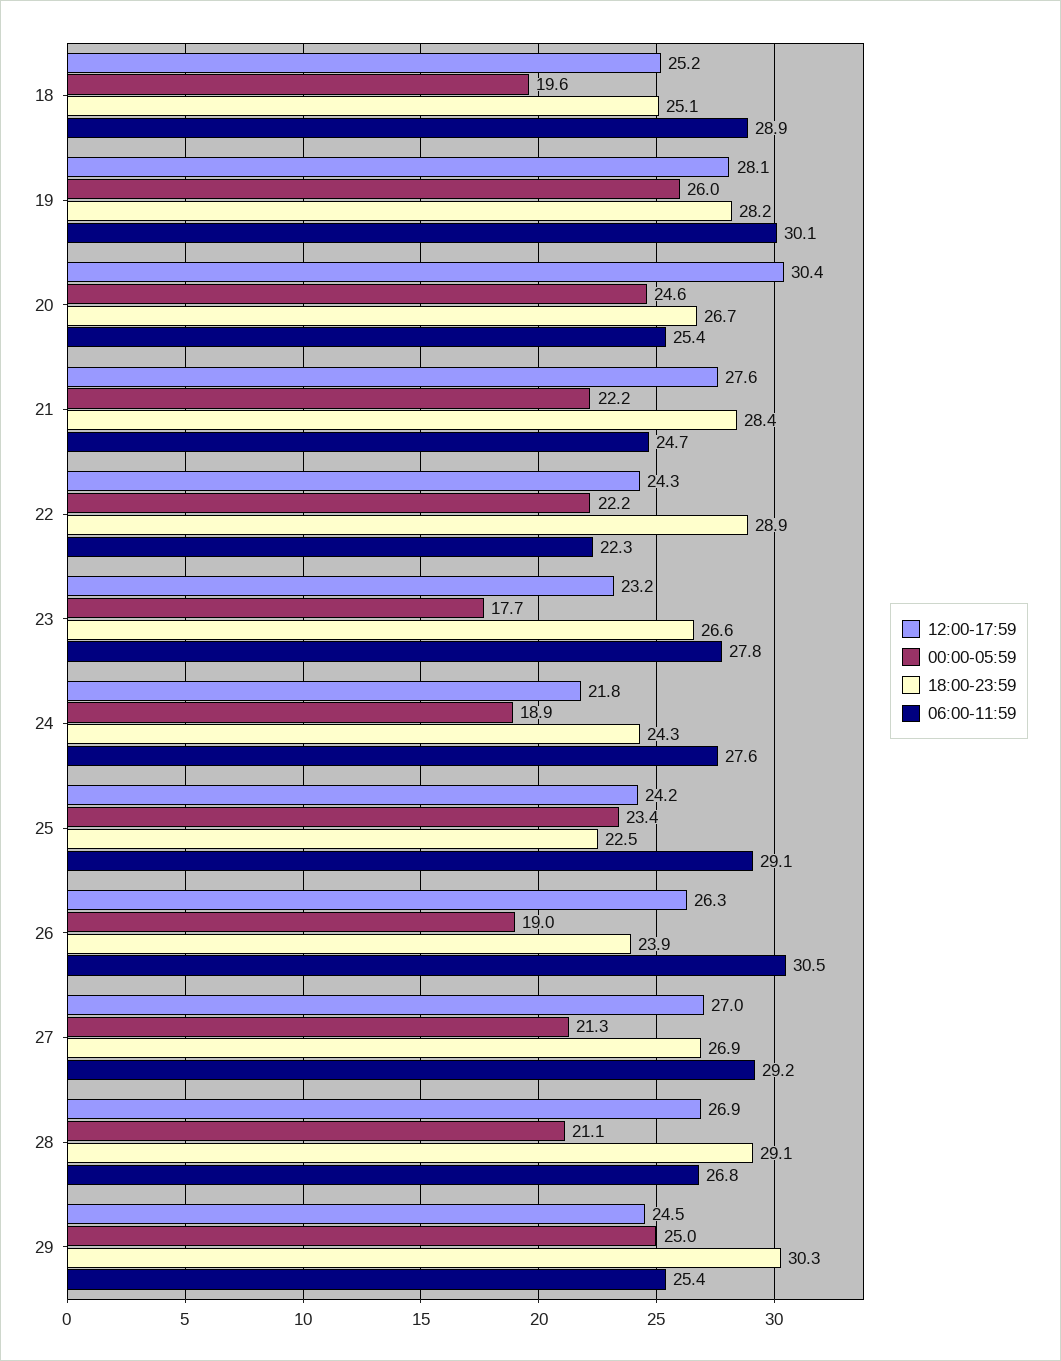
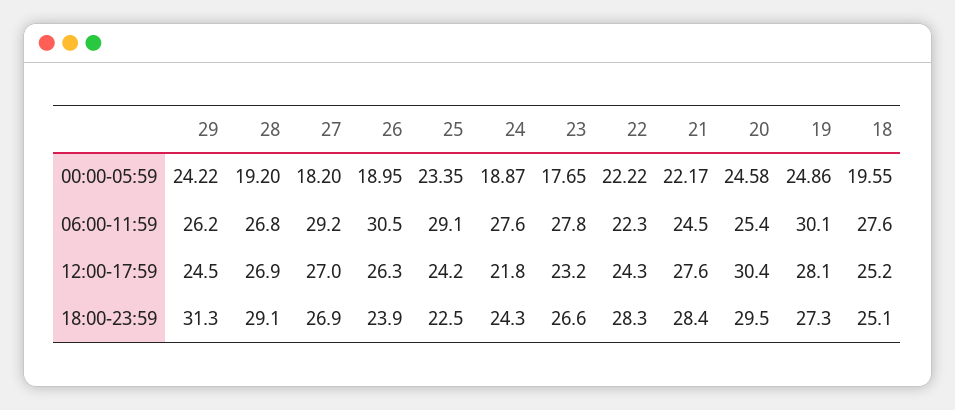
  {
    "12:00-17:59": {
      "18": 25.2,
      "19": 28.1,
      "20": 30.4,
      "21": 27.6,
      "22": 24.3,
      "23": 23.2,
      "24": 21.8,
      "25": 24.2,
      "26": 26.3,
      "27": 27,
      "28": 26.9,
      "29": 24.5
    },
    "00:00-05:59": {
      "18": 19.55,
-     "19": 26,
+     "19": 24.86,
      "20": 24.58,
      "21": 22.17,
      "22": 22.22,
      "23": 17.65,
      "24": 18.87,
      "25": 23.35,
      "26": 18.95,
-     "27": 21.3,
+     "27": 18.2,
-     "28": 21.1,
+     "28": 19.2,
-     "29": 25
+     "29": 24.22
    },
    "18:00-23:59": {
      "18": 25.1,
-     "19": 28.2,
+     "19": 27.3,
-     "20": 26.7,
+     "20": 29.5,
      "21": 28.4,
-     "22": 28.9,
+     "22": 28.3,
      "23": 26.6,
      "24": 24.3,
      "25": 22.5,
      "26": 23.9,
      "27": 26.9,
      "28": 29.1,
-     "29": 30.3
+     "29": 31.3
    },
    "06:00-11:59": {
-     "18": 28.9,
+     "18": 27.6,
      "19": 30.1,
      "20": 25.4,
-     "21": 24.7,
+     "21": 24.5,
      "22": 22.3,
      "23": 27.8,
      "24": 27.6,
      "25": 29.1,
      "26": 30.5,
      "27": 29.2,
      "28": 26.8,
-     "29": 25.4
+     "29": 26.2
    }
  }

